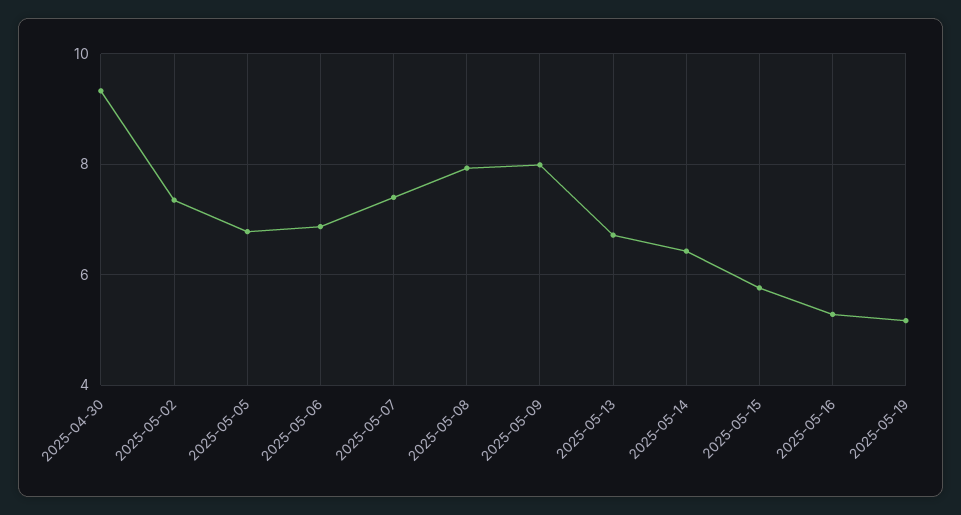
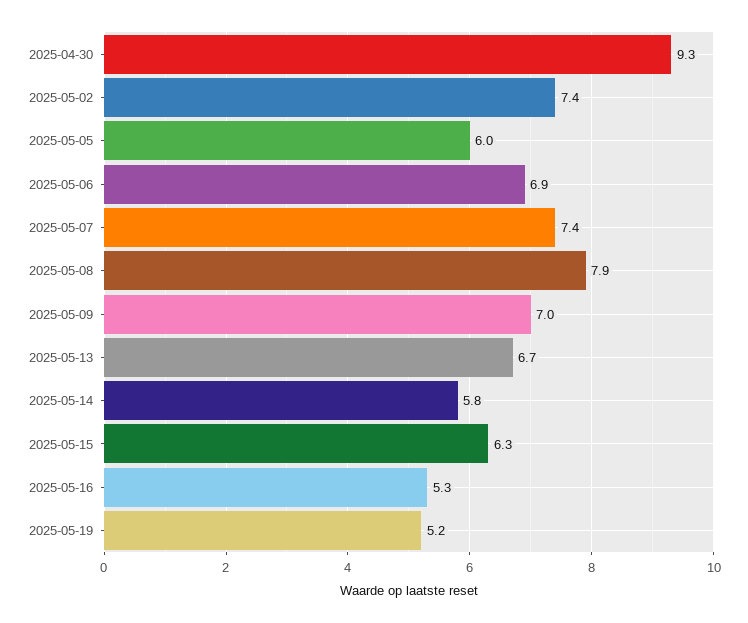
  {
    "2025-04-30": 9.3,
    "2025-05-02": 7.4,
-   "2025-05-05": 6.8,
+   "2025-05-05": 6,
    "2025-05-06": 6.9,
    "2025-05-07": 7.4,
    "2025-05-08": 7.9,
-   "2025-05-09": 8,
+   "2025-05-09": 7,
    "2025-05-13": 6.7,
-   "2025-05-14": 6.4,
+   "2025-05-14": 5.8,
-   "2025-05-15": 5.8,
+   "2025-05-15": 6.3,
    "2025-05-16": 5.3,
    "2025-05-19": 5.2
  }

